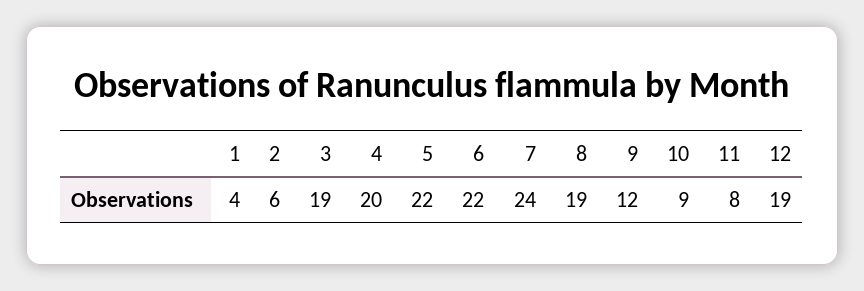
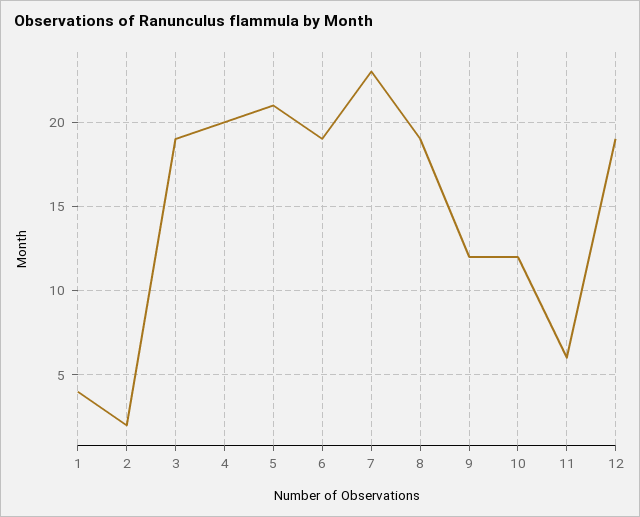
  {
    "1": 4,
-   "2": 6,
+   "2": 2,
    "3": 19,
    "4": 20,
-   "5": 22,
+   "5": 21,
-   "6": 22,
+   "6": 19,
-   "7": 24,
+   "7": 23,
    "8": 19,
    "9": 12,
-   "10": 9,
+   "10": 12,
-   "11": 8,
+   "11": 6,
    "12": 19
  }

